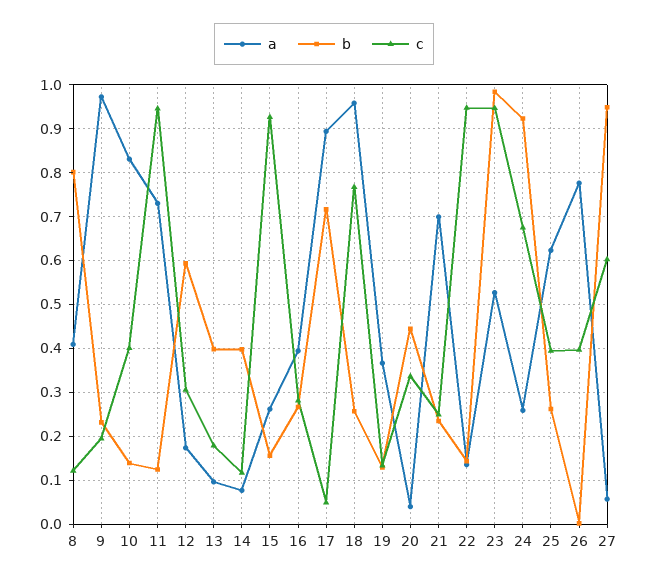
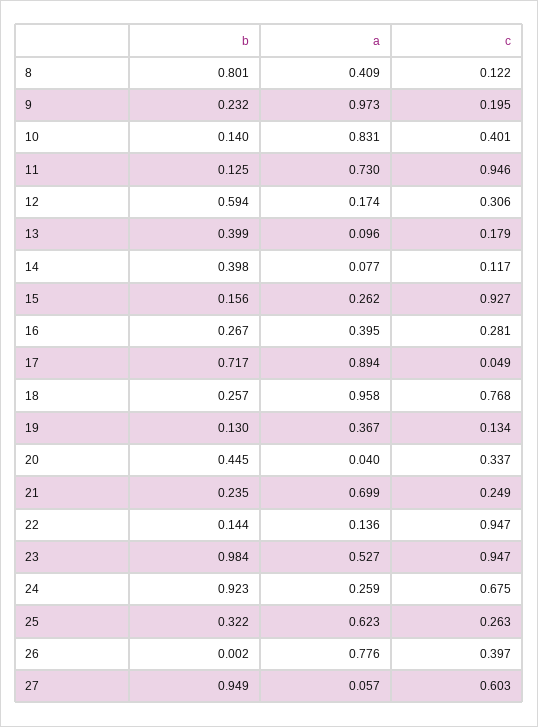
  {
    "a": {
      "8": 0.409,
      "9": 0.973,
      "10": 0.831,
      "11": 0.73,
      "12": 0.174,
      "13": 0.096,
      "14": 0.077,
      "15": 0.262,
      "16": 0.395,
      "17": 0.894,
      "18": 0.958,
      "19": 0.367,
      "20": 0.04,
      "21": 0.699,
      "22": 0.136,
      "23": 0.527,
      "24": 0.259,
      "25": 0.623,
      "26": 0.776,
      "27": 0.057
    },
    "b": {
      "8": 0.801,
      "9": 0.232,
      "10": 0.14,
      "11": 0.125,
      "12": 0.594,
      "13": 0.399,
      "14": 0.398,
      "15": 0.156,
      "16": 0.267,
      "17": 0.717,
      "18": 0.257,
      "19": 0.13,
      "20": 0.445,
      "21": 0.235,
      "22": 0.144,
      "23": 0.984,
      "24": 0.923,
-     "25": 0.26,
+     "25": 0.322,
      "26": 0.002,
      "27": 0.949
    },
    "c": {
      "8": 0.122,
      "9": 0.195,
      "10": 0.401,
      "11": 0.946,
      "12": 0.306,
      "13": 0.179,
      "14": 0.117,
      "15": 0.927,
      "16": 0.281,
      "17": 0.049,
      "18": 0.768,
      "19": 0.134,
      "20": 0.337,
      "21": 0.249,
      "22": 0.947,
      "23": 0.947,
      "24": 0.675,
-     "25": 0.4,
+     "25": 0.263,
      "26": 0.397,
      "27": 0.603
    }
  }

